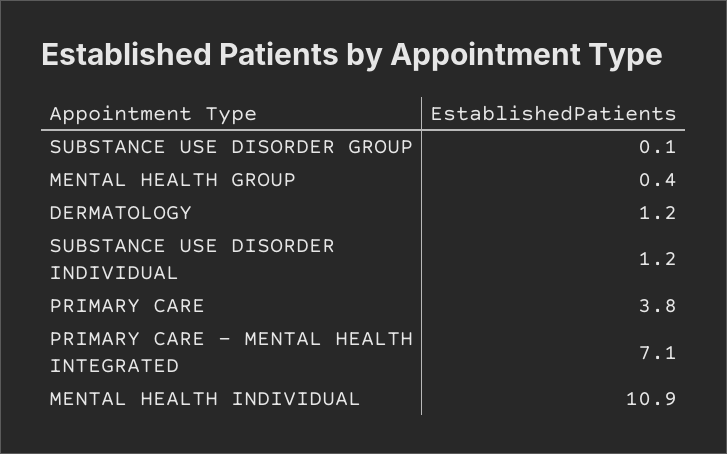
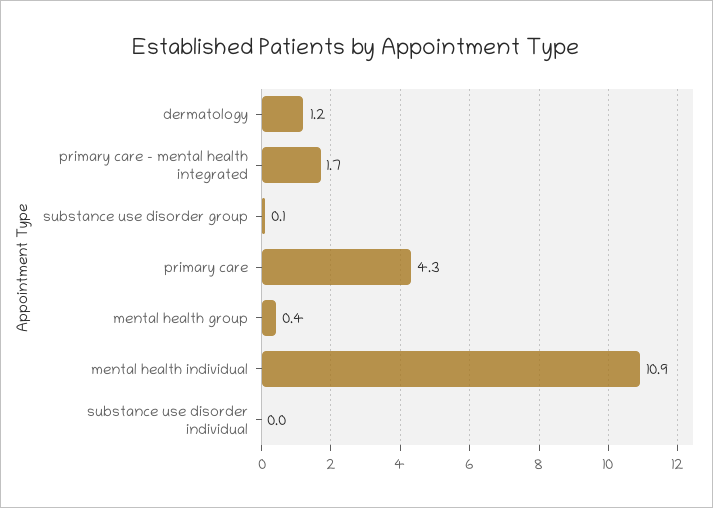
  {
    "SUBSTANCE USE DISORDER GROUP": 0.1,
    "MENTAL HEALTH GROUP": 0.4,
    "DERMATOLOGY": 1.2,
-   "SUBSTANCE USE DISORDER INDIVIDUAL": 1.2,
+   "SUBSTANCE USE DISORDER INDIVIDUAL": 0,
-   "PRIMARY CARE": 3.8,
+   "PRIMARY CARE": 4.3,
-   "PRIMARY CARE - MENTAL HEALTH INTEGRATED": 7.1,
+   "PRIMARY CARE - MENTAL HEALTH INTEGRATED": 1.7,
    "MENTAL HEALTH INDIVIDUAL": 10.9
  }

